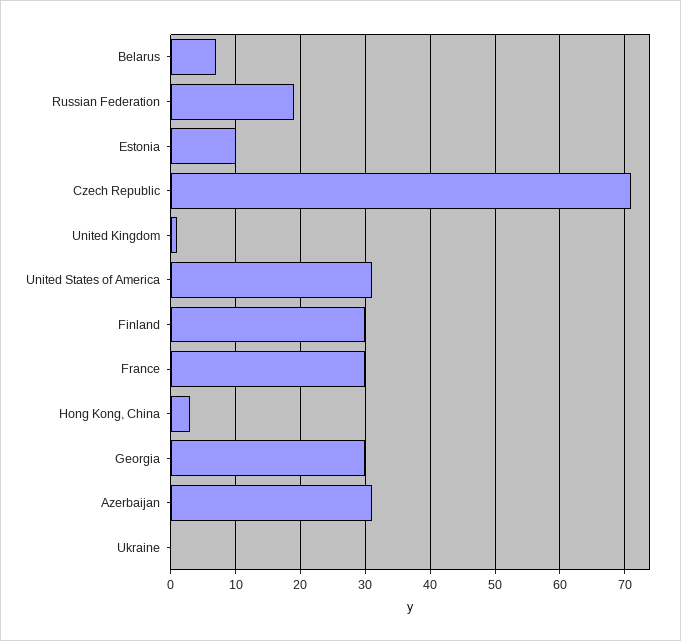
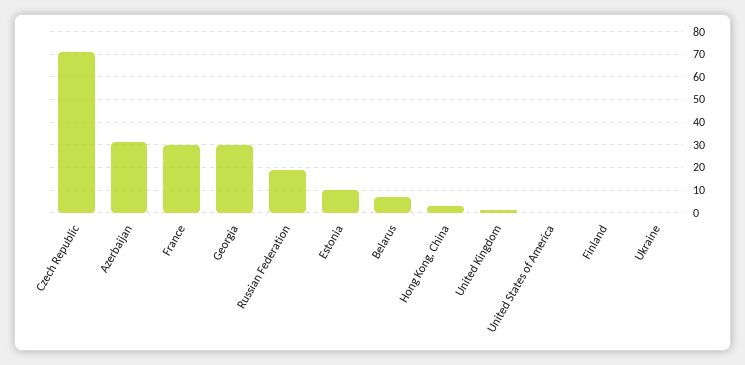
  {
    "Belarus": 7,
    "Russian Federation": 19,
    "Estonia": 10,
    "Czech Republic": 71,
    "United Kingdom": 1,
-   "United States of America": 31,
+   "United States of America": 0,
-   "Finland": 30,
+   "Finland": 0,
    "France": 30,
    "Hong Kong, China": 3,
    "Georgia": 30,
    "Azerbaijan": 31,
    "Ukraine": 0
  }

